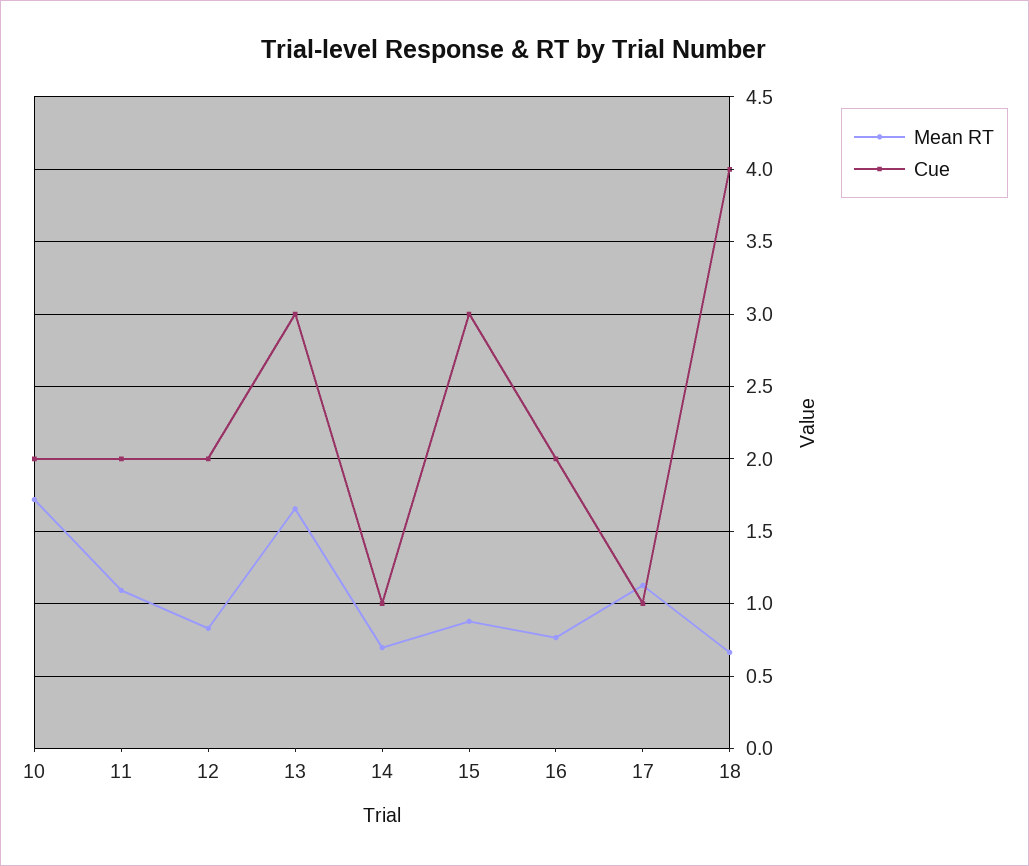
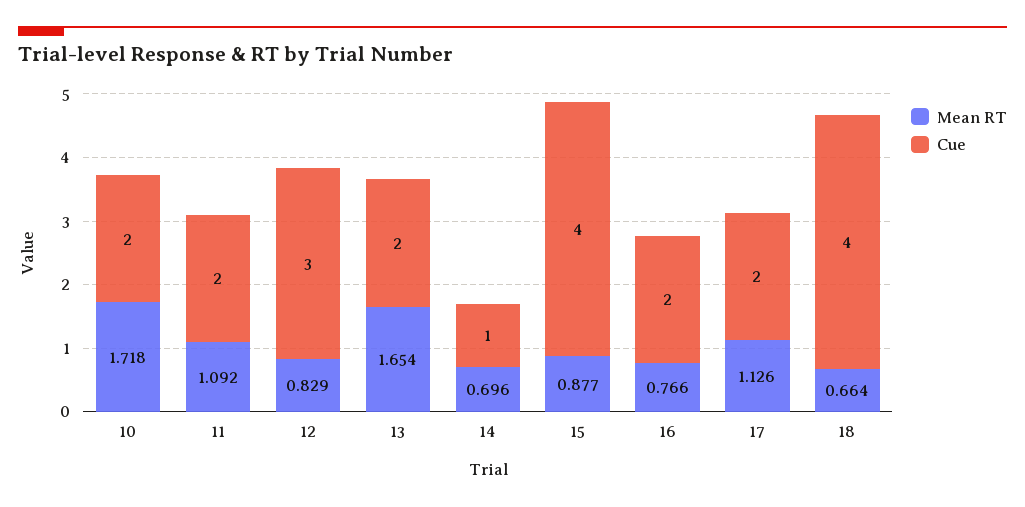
  {
    "Mean RT": {
      "10": 1.718,
      "11": 1.092,
      "12": 0.829,
      "13": 1.654,
      "14": 0.696,
      "15": 0.877,
      "16": 0.766,
      "17": 1.126,
      "18": 0.664
    },
    "Cue": {
      "10": 2,
      "11": 2,
-     "12": 2,
+     "12": 3,
-     "13": 3,
+     "13": 2,
      "14": 1,
-     "15": 3,
+     "15": 4,
      "16": 2,
-     "17": 1,
+     "17": 2,
      "18": 4
    }
  }

